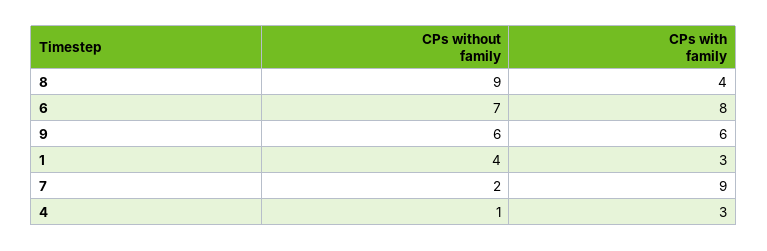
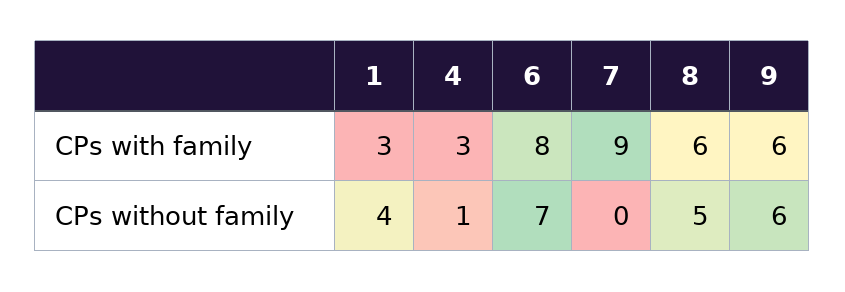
  {
    "CPs without family": {
-     "8": 9,
+     "8": 5,
      "6": 7,
      "9": 6,
      "1": 4,
-     "7": 2,
+     "7": 0,
      "4": 1
    },
    "CPs with family": {
-     "8": 4,
+     "8": 6,
      "6": 8,
      "9": 6,
      "1": 3,
      "7": 9,
      "4": 3
    }
  }

